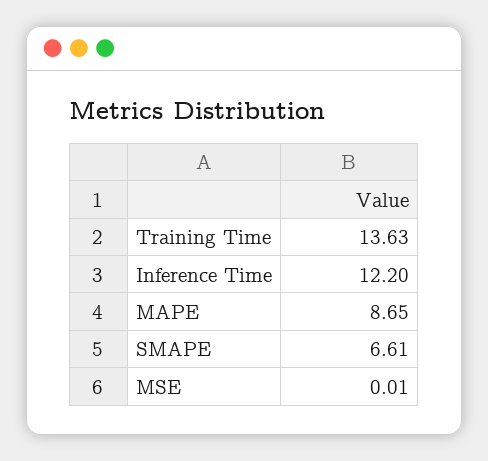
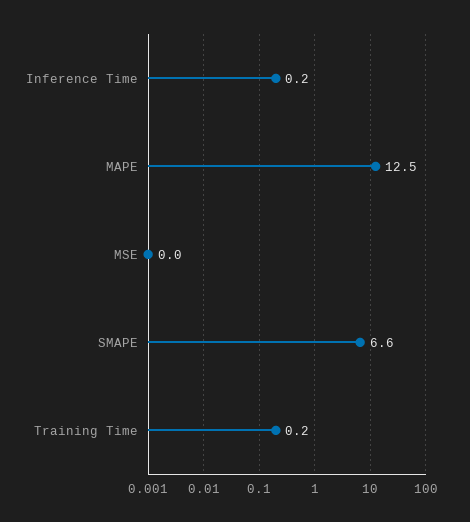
  {
-   "Training Time": 13.63,
+   "Training Time": 0.2,
-   "Inference Time": 12.2,
+   "Inference Time": 0.2,
-   "MAPE": 8.65,
+   "MAPE": 12.5,
    "SMAPE": 6.61,
    "MSE": 0.01
  }

